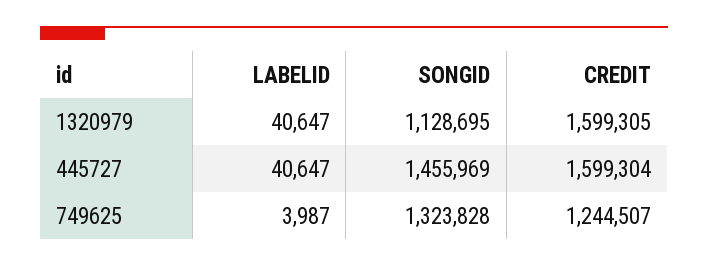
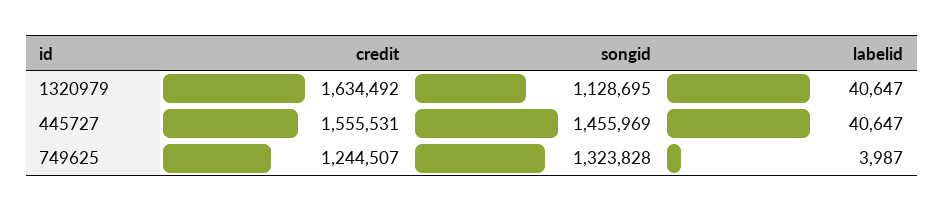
  {
    "LABELID": {
      "1320979": 40647,
      "445727": 40647,
      "749625": 3987
    },
    "SONGID": {
      "1320979": 1128695,
      "445727": 1455969,
      "749625": 1323828
    },
    "CREDIT": {
-     "1320979": 1599305,
+     "1320979": 1634492,
-     "445727": 1599304,
+     "445727": 1555531,
      "749625": 1244507
    }
  }

